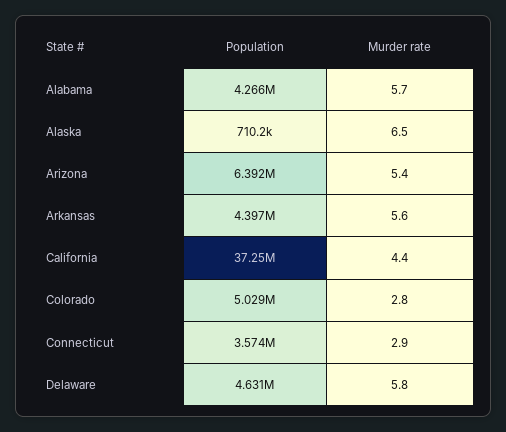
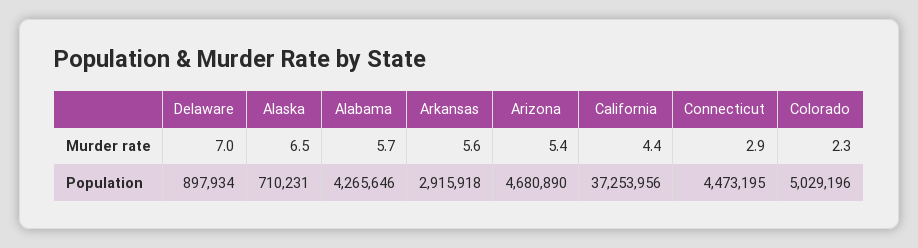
  {
    "Population": {
      "Alabama": 4265646,
      "Alaska": 710231,
-     "Arizona": 6392000,
+     "Arizona": 4680890,
-     "Arkansas": 4397000,
+     "Arkansas": 2915918,
      "California": 37253956,
      "Colorado": 5029196,
-     "Connecticut": 3574000,
+     "Connecticut": 4473195,
-     "Delaware": 4631000
+     "Delaware": 897934
    },
    "Murder rate": {
      "Alabama": 5.7,
      "Alaska": 6.5,
      "Arizona": 5.4,
      "Arkansas": 5.6,
      "California": 4.4,
-     "Colorado": 2.8,
+     "Colorado": 2.3,
      "Connecticut": 2.9,
-     "Delaware": 5.8
+     "Delaware": 7
    }
  }

